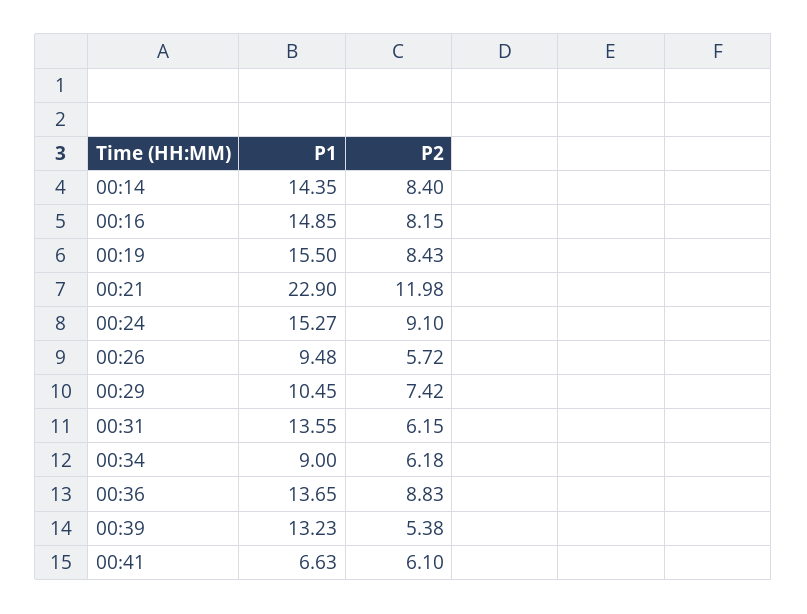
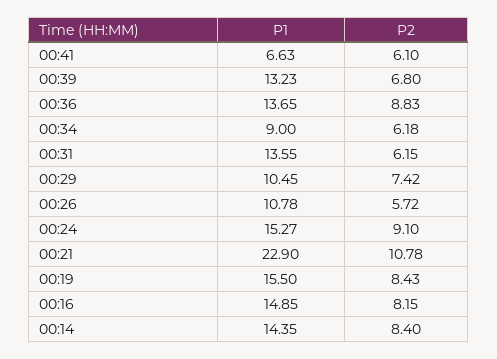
  {
    "P1": {
      "00:14": 14.35,
      "00:16": 14.85,
      "00:19": 15.5,
      "00:21": 22.9,
      "00:24": 15.27,
-     "00:26": 9.48,
+     "00:26": 10.78,
      "00:29": 10.45,
      "00:31": 13.55,
      "00:34": 9,
      "00:36": 13.65,
      "00:39": 13.23,
      "00:41": 6.63
    },
    "P2": {
      "00:14": 8.4,
      "00:16": 8.15,
      "00:19": 8.43,
-     "00:21": 11.98,
+     "00:21": 10.78,
      "00:24": 9.1,
      "00:26": 5.72,
      "00:29": 7.42,
      "00:31": 6.15,
      "00:34": 6.18,
      "00:36": 8.83,
-     "00:39": 5.38,
+     "00:39": 6.8,
      "00:41": 6.1
    }
  }

